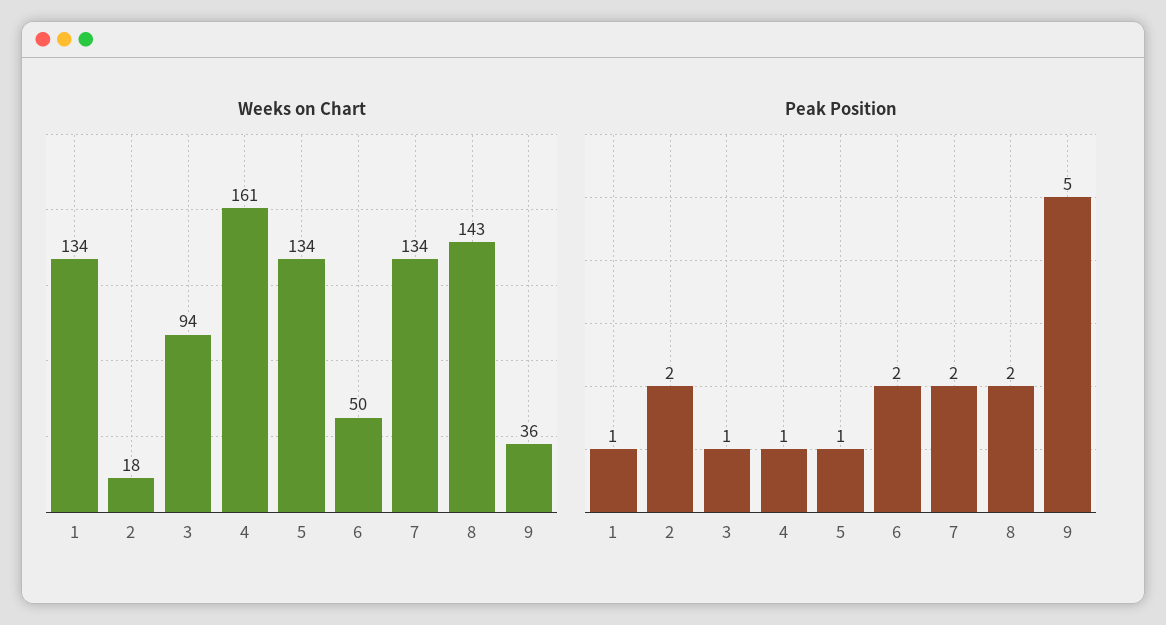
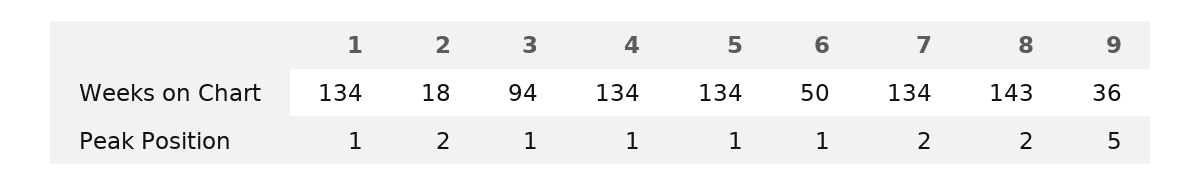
  {
    "Weeks on Chart": {
      "1": 134,
      "2": 18,
      "3": 94,
-     "4": 161,
+     "4": 134,
      "5": 134,
      "6": 50,
      "7": 134,
      "8": 143,
      "9": 36
    },
    "Peak Position": {
      "1": 1,
      "2": 2,
      "3": 1,
      "4": 1,
      "5": 1,
-     "6": 2,
+     "6": 1,
      "7": 2,
      "8": 2,
      "9": 5
    }
  }

